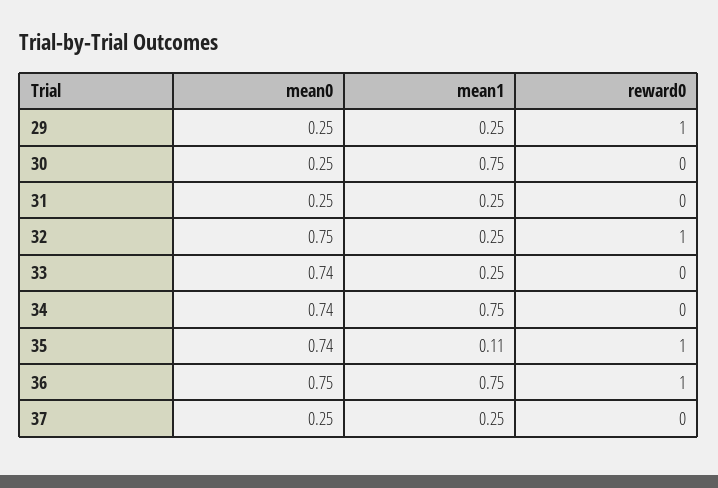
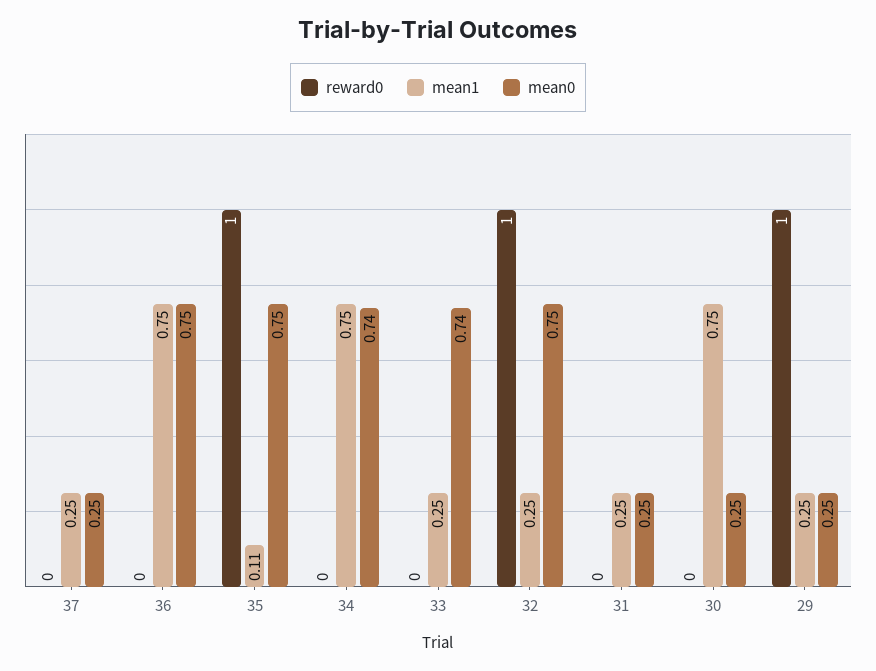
  {
    "mean0": {
      "29": 0.25,
      "30": 0.25,
      "31": 0.25,
      "32": 0.75,
      "33": 0.74,
      "34": 0.74,
-     "35": 0.74,
+     "35": 0.75,
      "36": 0.75,
      "37": 0.25
    },
    "mean1": {
      "29": 0.25,
      "30": 0.75,
      "31": 0.25,
      "32": 0.25,
      "33": 0.25,
      "34": 0.75,
      "35": 0.11,
      "36": 0.75,
      "37": 0.25
    },
    "reward0": {
      "29": 1,
      "30": 0,
      "31": 0,
      "32": 1,
      "33": 0,
      "34": 0,
      "35": 1,
-     "36": 1,
+     "36": 0,
      "37": 0
    }
  }

